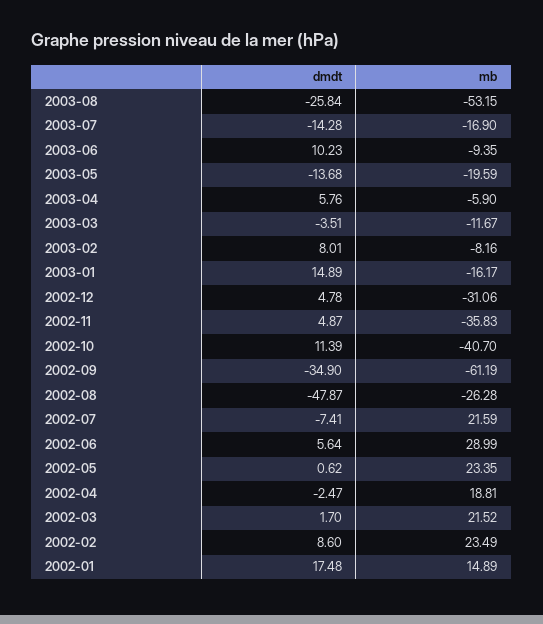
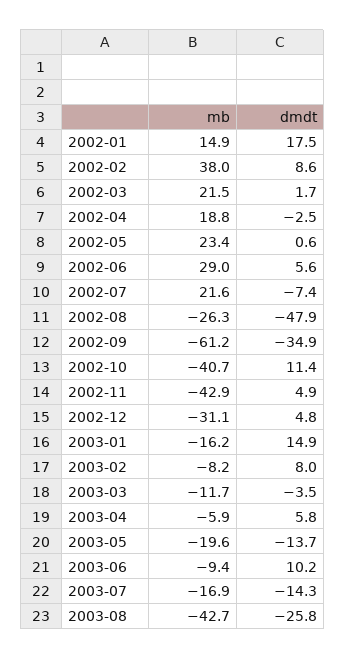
  {
    "dmdt": {
      "2003-08": -25.84,
      "2003-07": -14.28,
      "2003-06": 10.23,
      "2003-05": -13.68,
      "2003-04": 5.76,
      "2003-03": -3.51,
      "2003-02": 8.01,
      "2003-01": 14.89,
      "2002-12": 4.78,
      "2002-11": 4.87,
      "2002-10": 11.39,
      "2002-09": -34.9,
      "2002-08": -47.87,
      "2002-07": -7.41,
      "2002-06": 5.64,
      "2002-05": 0.62,
      "2002-04": -2.47,
      "2002-03": 1.7,
      "2002-02": 8.6,
      "2002-01": 17.48
    },
    "mb": {
-     "2003-08": -53.15,
+     "2003-08": -42.7,
      "2003-07": -16.9,
      "2003-06": -9.35,
      "2003-05": -19.59,
      "2003-04": -5.9,
      "2003-03": -11.67,
      "2003-02": -8.16,
      "2003-01": -16.17,
      "2002-12": -31.06,
-     "2002-11": -35.83,
+     "2002-11": -42.9,
      "2002-10": -40.7,
      "2002-09": -61.19,
      "2002-08": -26.28,
      "2002-07": 21.59,
      "2002-06": 28.99,
      "2002-05": 23.35,
      "2002-04": 18.81,
      "2002-03": 21.52,
-     "2002-02": 23.49,
+     "2002-02": 38,
      "2002-01": 14.89
    }
  }

